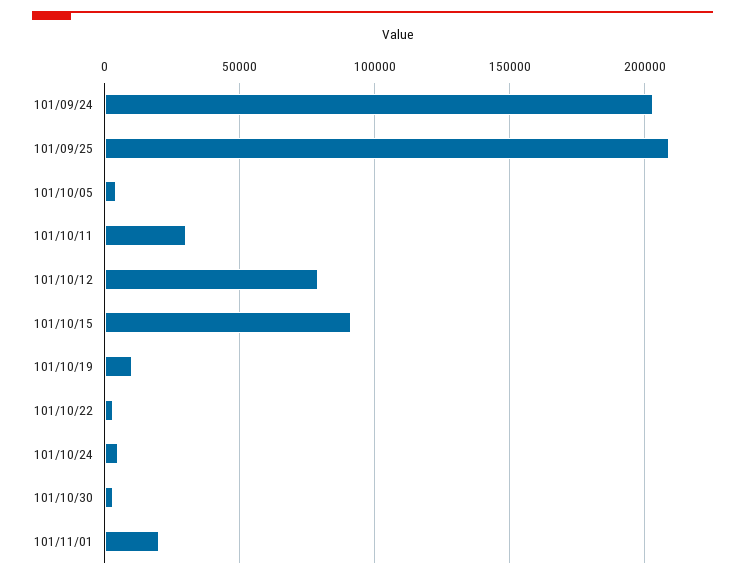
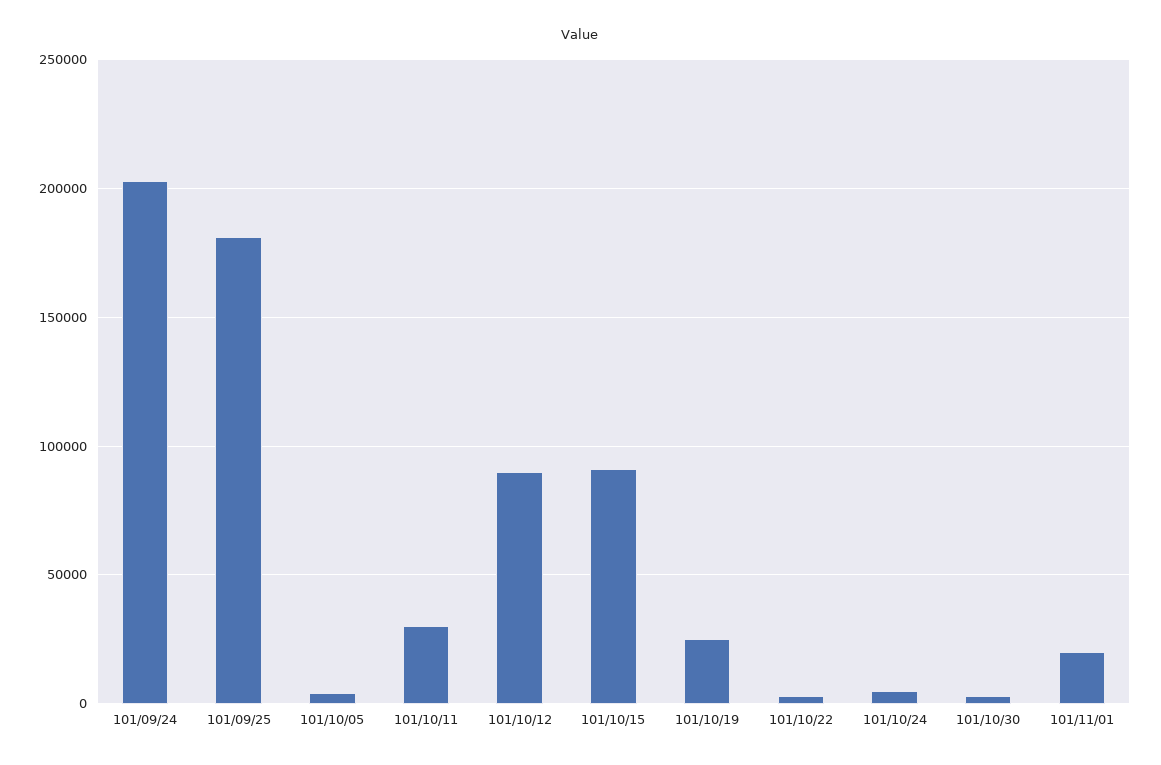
  {
    "101/09/24": 205000,
-   "101/09/25": 210000,
+   "101/09/25": 180000,
    "101/10/05": 5000,
    "101/10/11": 30000,
-   "101/10/12": 80000,
+   "101/10/12": 90000,
    "101/10/15": 90000,
-   "101/10/19": 10000,
+   "101/10/19": 25000,
    "101/10/22": 5000,
    "101/10/24": 5000,
    "101/10/30": 5000,
    "101/11/01": 20000
  }

